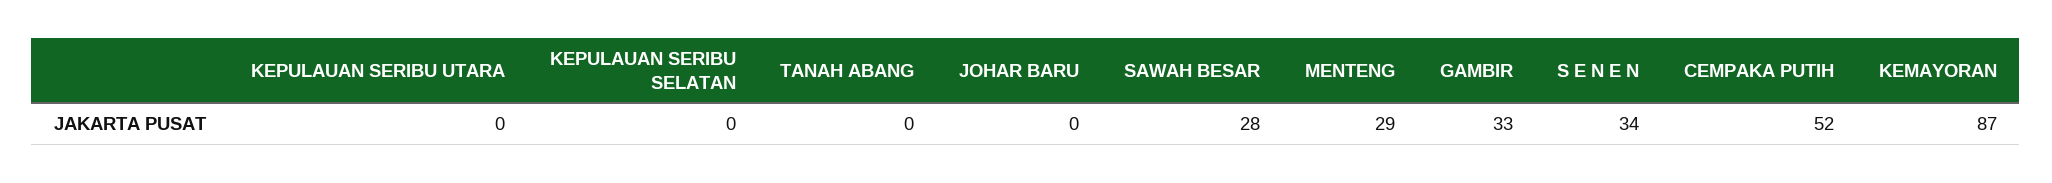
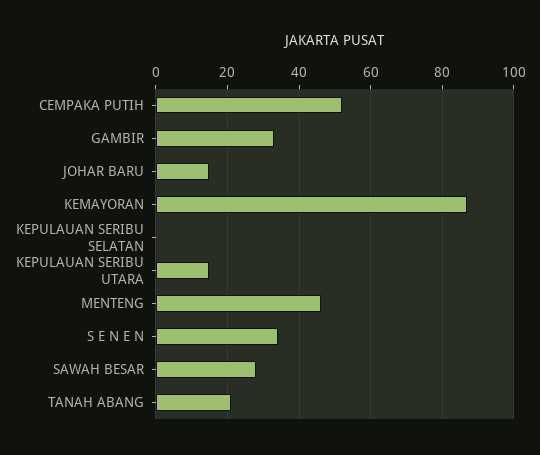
  {
-   "KEPULAUAN SERIBU UTARA": 0,
+   "KEPULAUAN SERIBU UTARA": 15,
    "KEPULAUAN SERIBU SELATAN": 0,
-   "TANAH ABANG": 0,
+   "TANAH ABANG": 20,
-   "JOHAR BARU": 0,
+   "JOHAR BARU": 15,
    "SAWAH BESAR": 28,
-   "MENTENG": 29,
+   "MENTENG": 45,
    "GAMBIR": 33,
    "S E N E N": 34,
    "CEMPAKA PUTIH": 52,
    "KEMAYORAN": 87
  }

